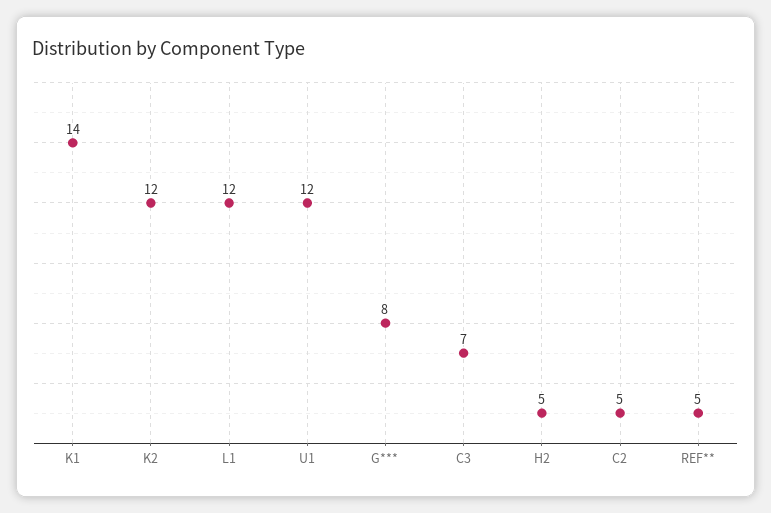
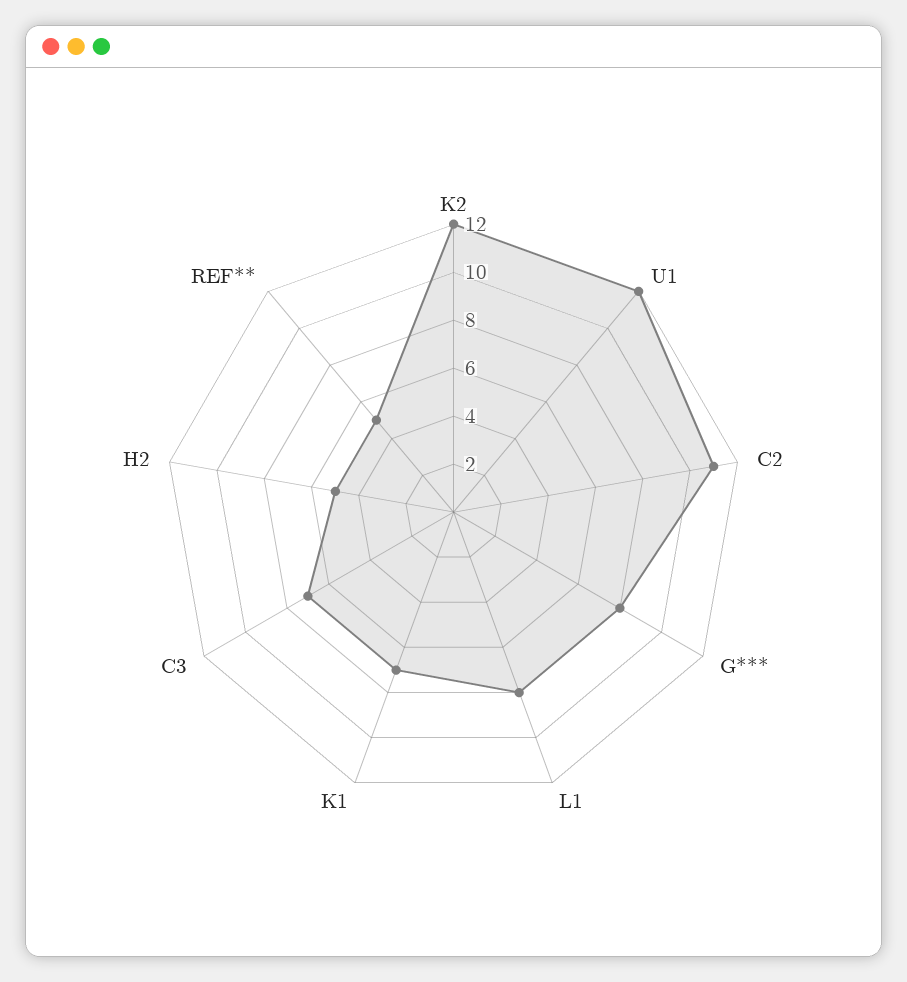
  {
-   "K1": 14,
+   "K1": 7,
    "K2": 12,
-   "L1": 12,
+   "L1": 8,
    "U1": 12,
    "G***": 8,
    "C3": 7,
    "H2": 5,
-   "C2": 5,
+   "C2": 11,
    "REF**": 5
  }

